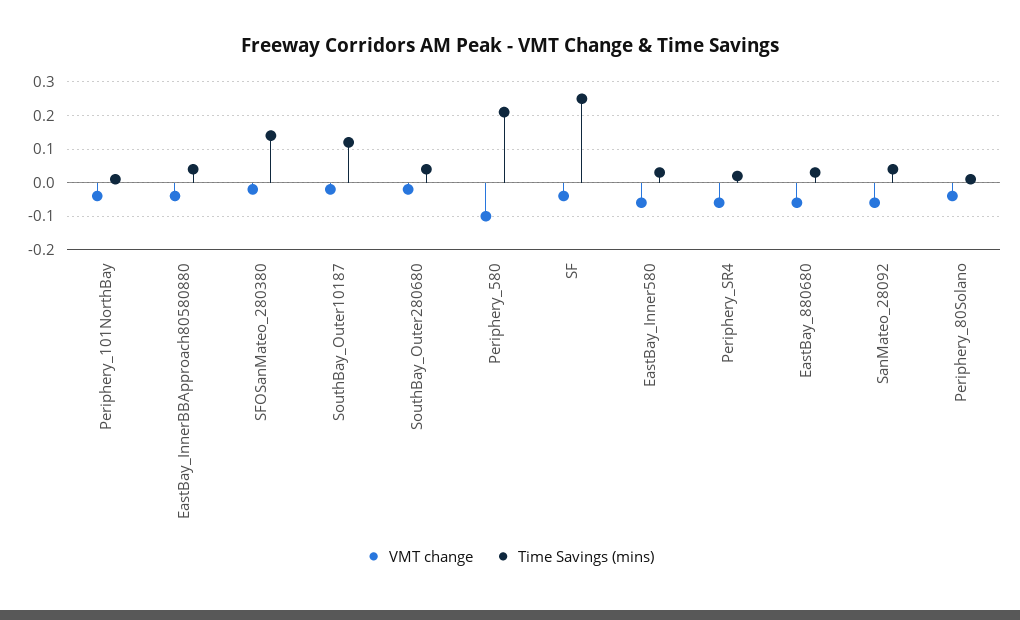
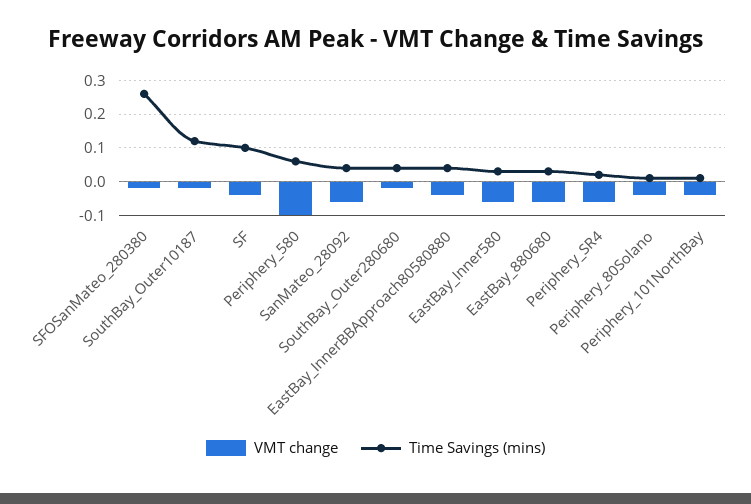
  {
    "VMT change": {
      "Periphery_101NorthBay": -0.05,
      "EastBay_InnerBBApproach80580880": -0.05,
      "SFOSanMateo_280380": 0,
      "SouthBay_Outer10187": 0,
      "SouthBay_Outer280680": 0,
      "Periphery_580": -0.1,
      "SF": -0.05,
      "EastBay_Inner580": -0.05,
      "Periphery_SR4": -0.05,
      "EastBay_880680": -0.05,
      "SanMateo_28092": -0.05,
      "Periphery_80Solano": -0.05
    },
    "Time Savings (mins)": {
      "Periphery_101NorthBay": 0,
      "EastBay_InnerBBApproach80580880": 0.05,
-     "SFOSanMateo_280380": 0.15,
+     "SFOSanMateo_280380": 0.25,
      "SouthBay_Outer10187": 0.1,
      "SouthBay_Outer280680": 0.05,
-     "Periphery_580": 0.2,
+     "Periphery_580": 0.05,
-     "SF": 0.25,
+     "SF": 0.1,
      "EastBay_Inner580": 0.05,
      "Periphery_SR4": 0,
      "EastBay_880680": 0.05,
      "SanMateo_28092": 0.05,
      "Periphery_80Solano": 0
    }
  }

